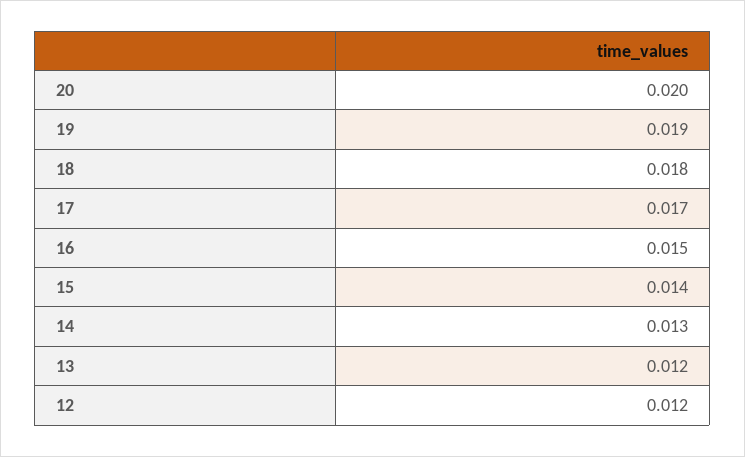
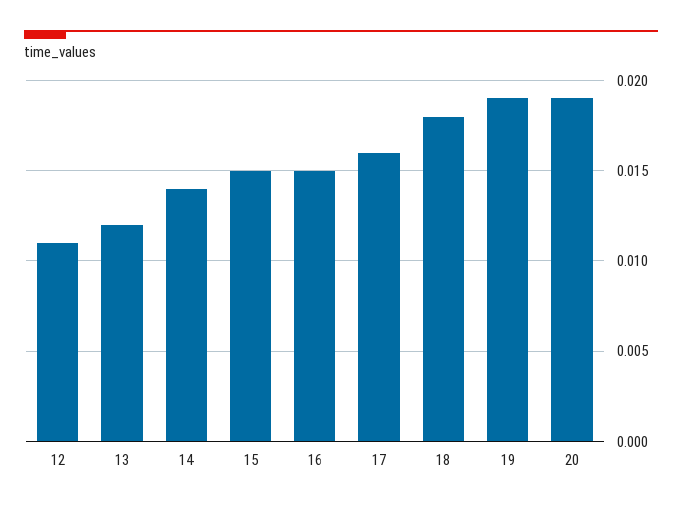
  {
-   "20": 0.02,
+   "20": 0.019,
    "19": 0.019,
    "18": 0.018,
-   "17": 0.017,
+   "17": 0.016,
    "16": 0.015,
-   "15": 0.014,
+   "15": 0.015,
-   "14": 0.013,
+   "14": 0.014,
    "13": 0.012,
-   "12": 0.012
+   "12": 0.011
  }

